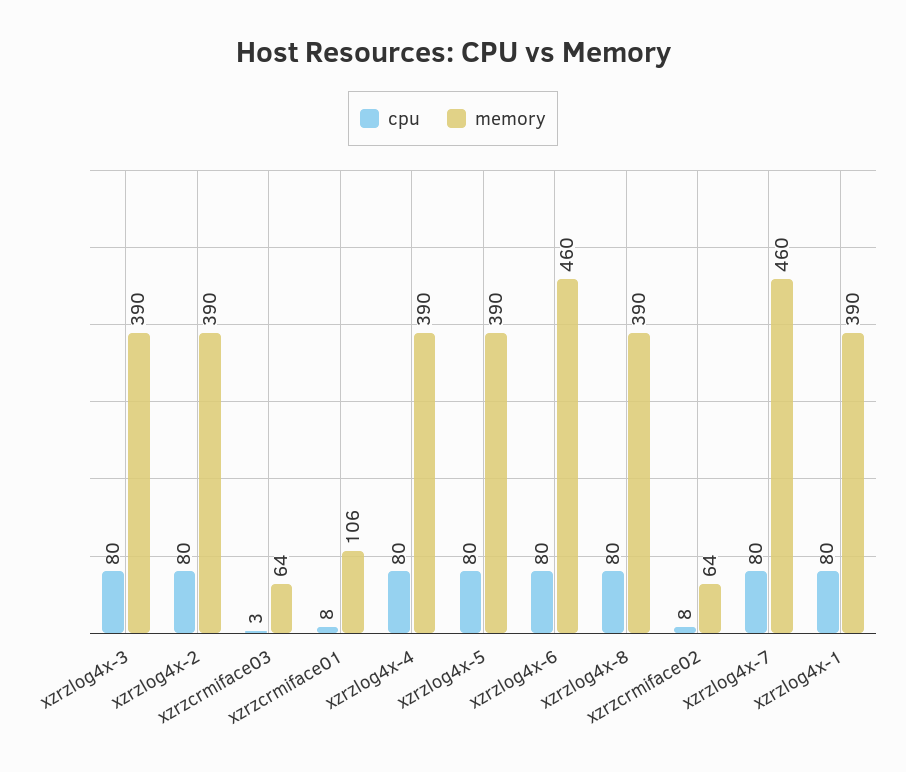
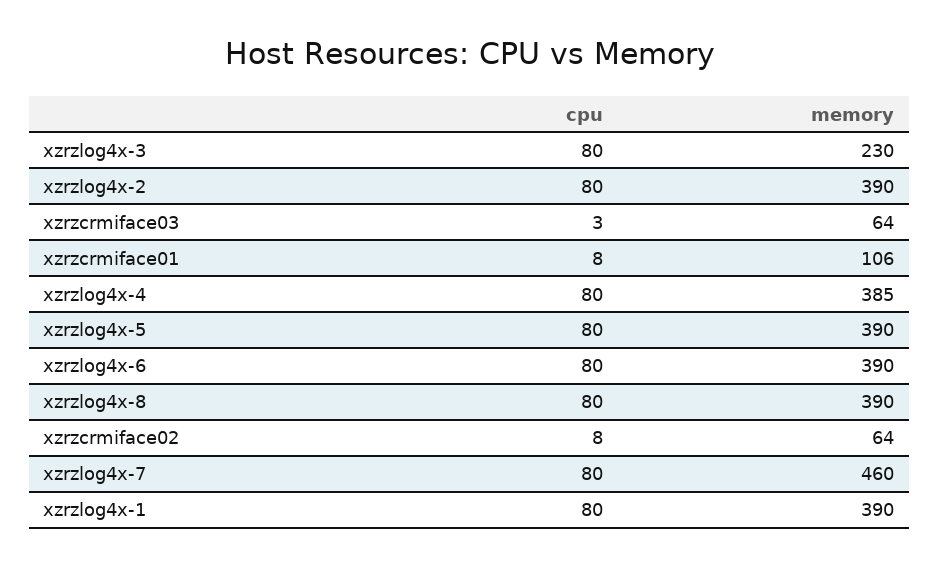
  {
    "cpu": {
      "xzrzlog4x-3": 80,
      "xzrzlog4x-2": 80,
      "xzrzcrmiface03": 3,
      "xzrzcrmiface01": 8,
      "xzrzlog4x-4": 80,
      "xzrzlog4x-5": 80,
      "xzrzlog4x-6": 80,
      "xzrzlog4x-8": 80,
      "xzrzcrmiface02": 8,
      "xzrzlog4x-7": 80,
      "xzrzlog4x-1": 80
    },
    "memory": {
-     "xzrzlog4x-3": 390,
+     "xzrzlog4x-3": 230,
      "xzrzlog4x-2": 390,
      "xzrzcrmiface03": 64,
      "xzrzcrmiface01": 106,
-     "xzrzlog4x-4": 390,
+     "xzrzlog4x-4": 385,
      "xzrzlog4x-5": 390,
-     "xzrzlog4x-6": 460,
+     "xzrzlog4x-6": 390,
      "xzrzlog4x-8": 390,
      "xzrzcrmiface02": 64,
      "xzrzlog4x-7": 460,
      "xzrzlog4x-1": 390
    }
  }

